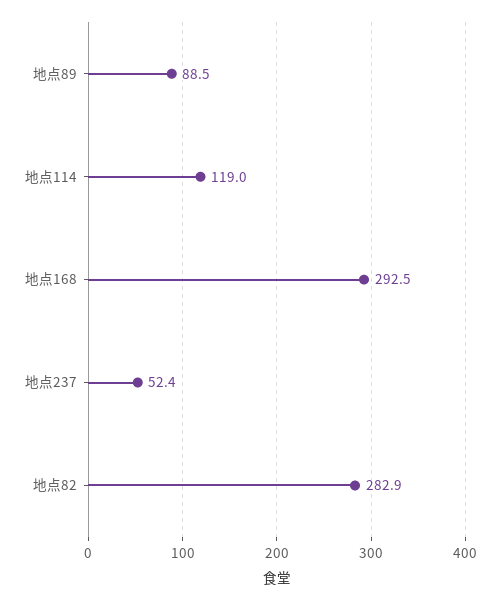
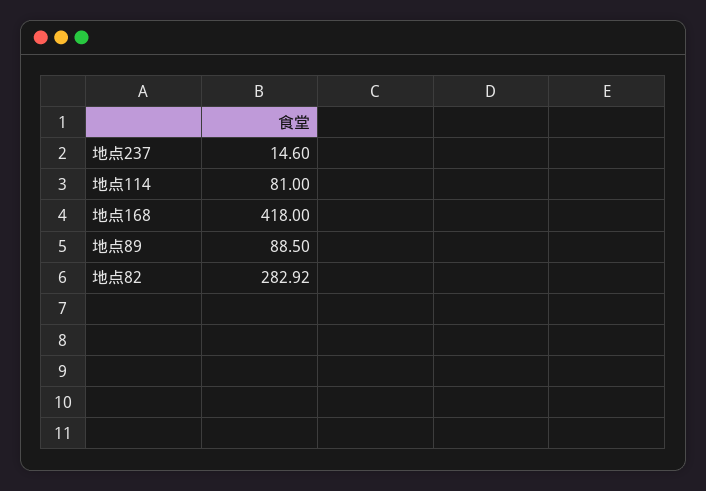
  {
    "地点89": 88.5,
-   "地点114": 119,
+   "地点114": 81,
-   "地点168": 292.5,
+   "地点168": 418,
-   "地点237": 52.4,
+   "地点237": 14.6,
    "地点82": 282.92
  }

